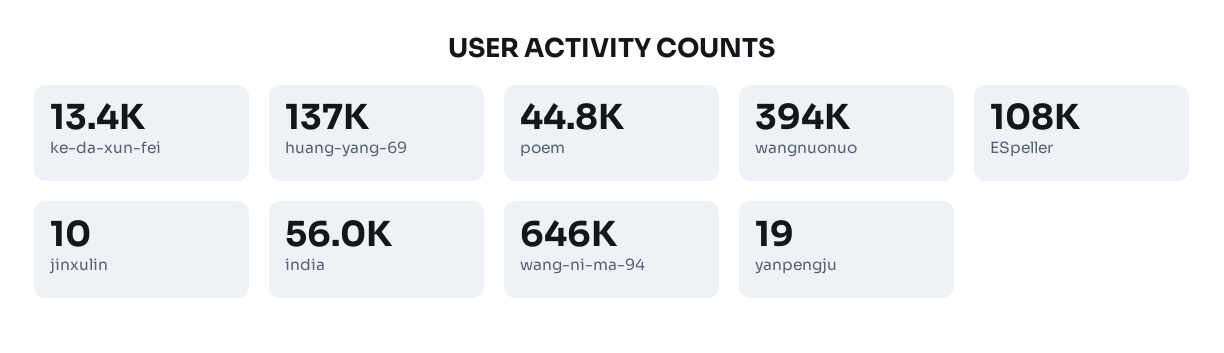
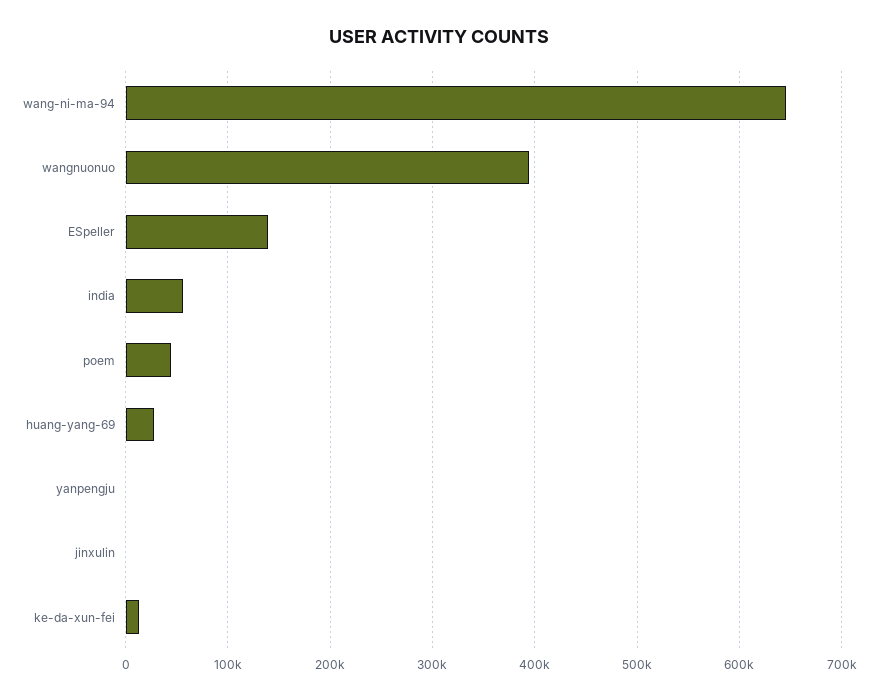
  {
    "ke-da-xun-fei": 13400,
-   "huang-yang-69": 137000,
+   "huang-yang-69": 30000,
    "poem": 44800,
    "wangnuonuo": 394000,
-   "ESpeller": 108000,
+   "ESpeller": 140000,
    "jinxulin": 10,
    "india": 56000,
    "wang-ni-ma-94": 646000,
    "yanpengju": 19
  }

